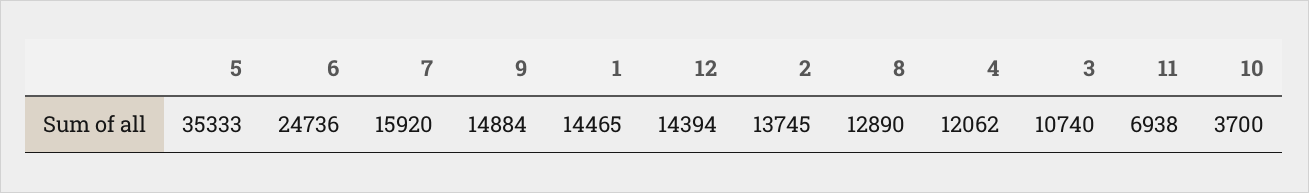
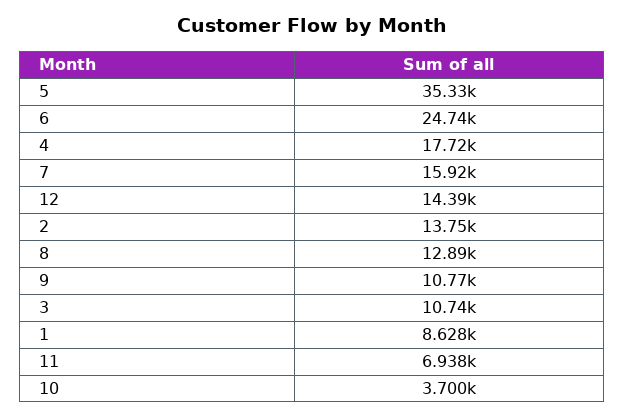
  {
    "5": 35333,
    "6": 24736,
    "7": 15920,
-   "9": 14884,
+   "9": 10770,
-   "1": 14465,
+   "1": 8628,
    "12": 14394,
    "2": 13745,
    "8": 12890,
-   "4": 12062,
+   "4": 17720,
    "3": 10740,
    "11": 6938,
    "10": 3700
  }

